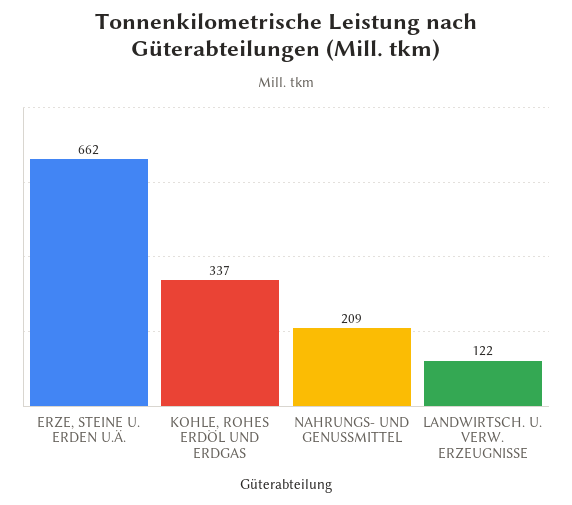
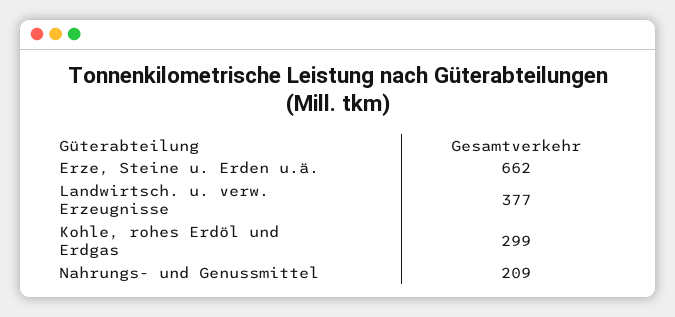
  {
    "ERZE, STEINE U. ERDEN U.Ä.": 662,
-   "KOHLE, ROHES ERDÖL UND ERDGAS": 337,
+   "KOHLE, ROHES ERDÖL UND ERDGAS": 299,
    "NAHRUNGS- UND GENUSSMITTEL": 209,
-   "LANDWIRTSCH. U. VERW. ERZEUGNISSE": 122
+   "LANDWIRTSCH. U. VERW. ERZEUGNISSE": 377
  }

